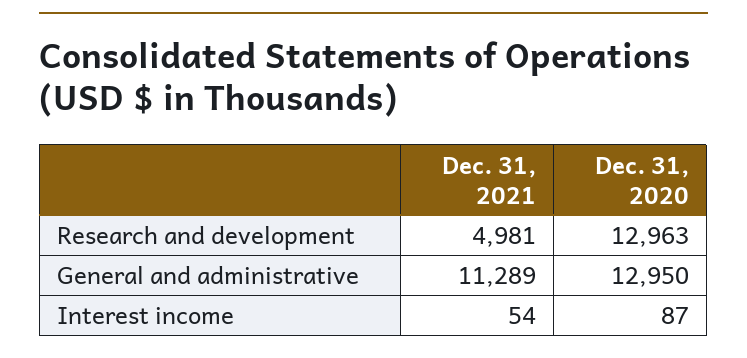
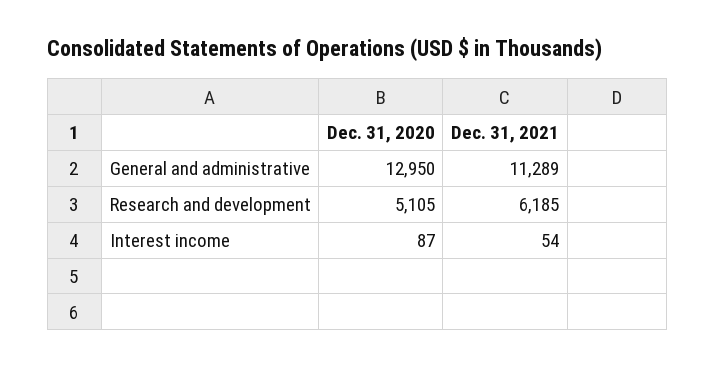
  {
    "Dec. 31, 2021": {
-     "Research and development": 4981,
+     "Research and development": 6185,
      "General and administrative": 11289,
      "Interest income": 54
    },
    "Dec. 31, 2020": {
-     "Research and development": 12963,
+     "Research and development": 5105,
      "General and administrative": 12950,
      "Interest income": 87
    }
  }

